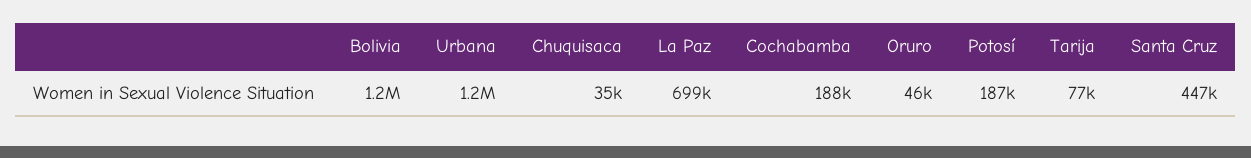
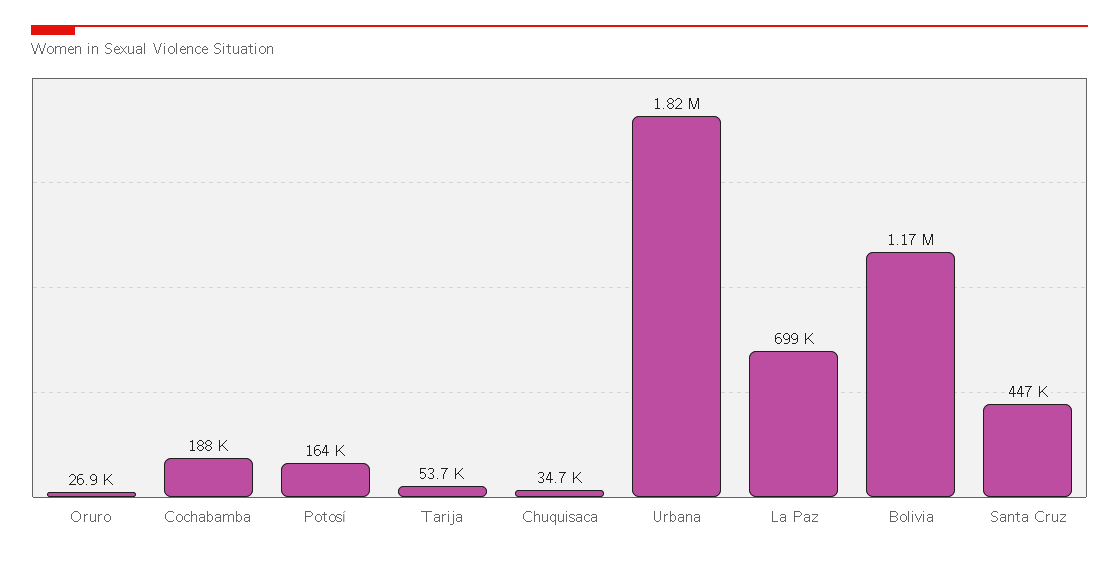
  {
    "Bolivia": 1170000,
-   "Urbana": 1200000,
+   "Urbana": 1820000,
    "Chuquisaca": 34700,
    "La Paz": 699000,
    "Cochabamba": 188000,
-   "Oruro": 46000,
+   "Oruro": 26900,
-   "Potosí": 187000,
+   "Potosí": 164000,
-   "Tarija": 77000,
+   "Tarija": 53700,
    "Santa Cruz": 447000
  }

